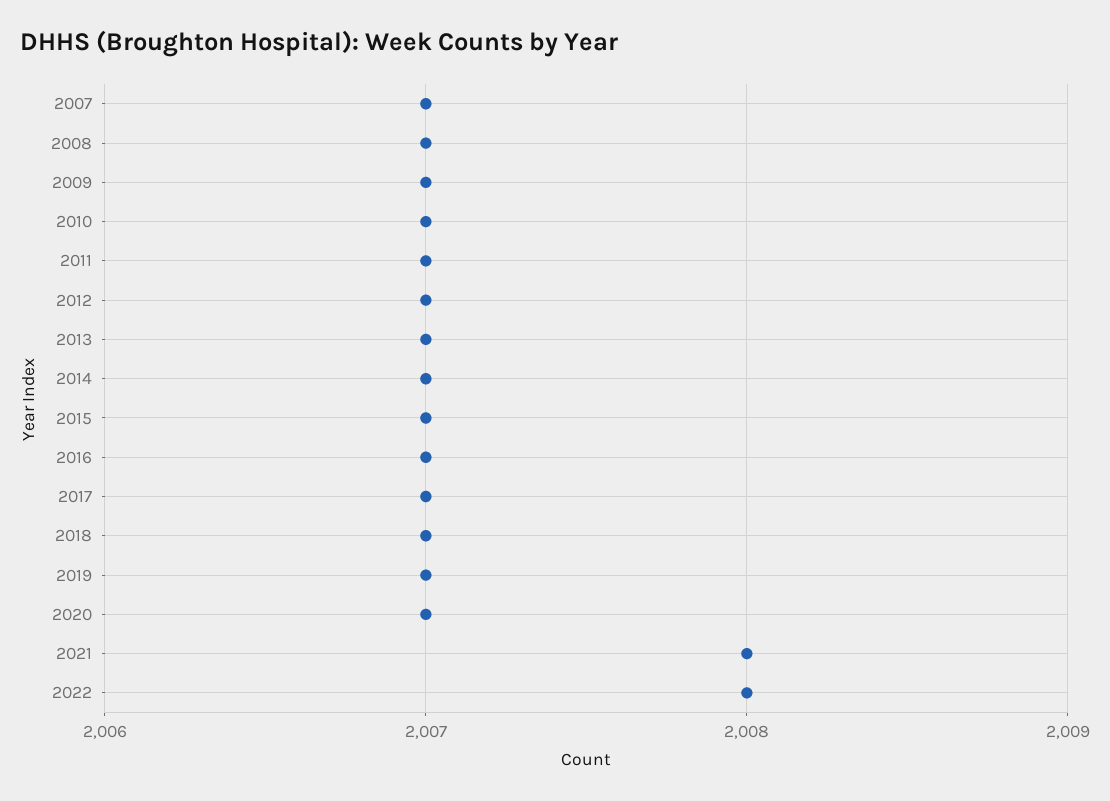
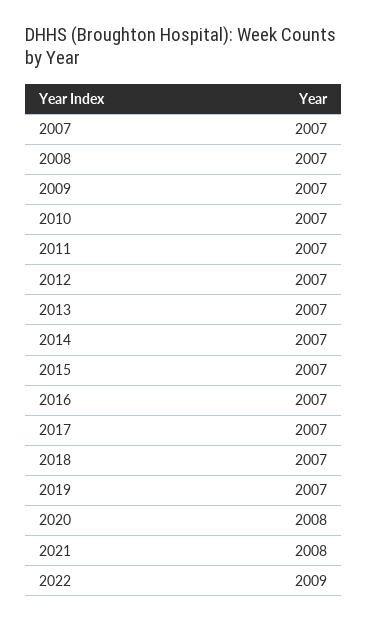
  {
    "2007": 2007,
    "2008": 2007,
    "2009": 2007,
    "2010": 2007,
    "2011": 2007,
    "2012": 2007,
    "2013": 2007,
    "2014": 2007,
    "2015": 2007,
    "2016": 2007,
    "2017": 2007,
    "2018": 2007,
    "2019": 2007,
-   "2020": 2007,
+   "2020": 2008,
    "2021": 2008,
-   "2022": 2008
+   "2022": 2009
  }

